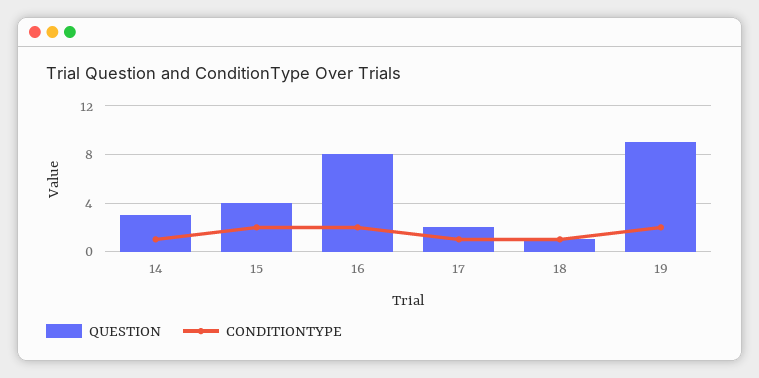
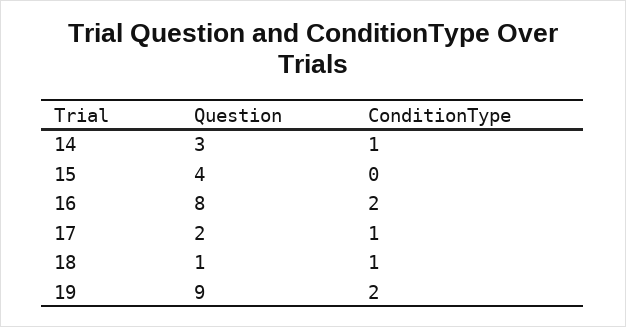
  {
    "QUESTION": {
      "14": 3,
      "15": 4,
      "16": 8,
      "17": 2,
      "18": 1,
      "19": 9
    },
    "CONDITIONTYPE": {
      "14": 1,
-     "15": 2,
+     "15": 0,
      "16": 2,
      "17": 1,
      "18": 1,
      "19": 2
    }
  }

